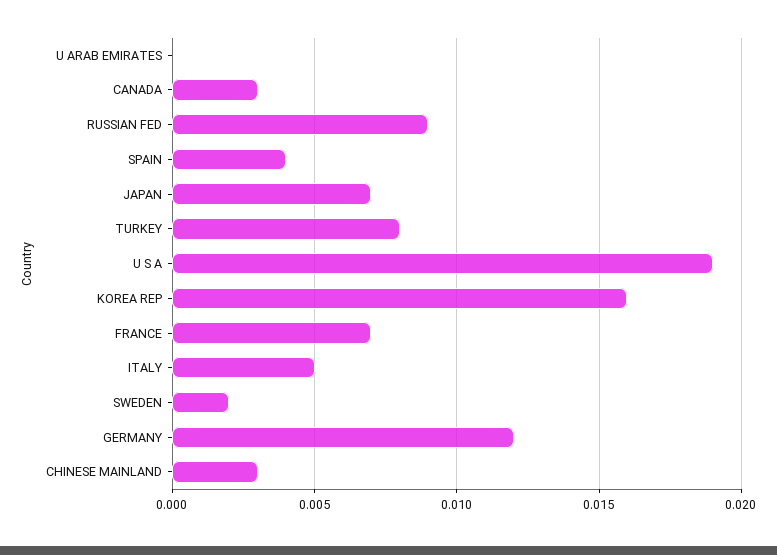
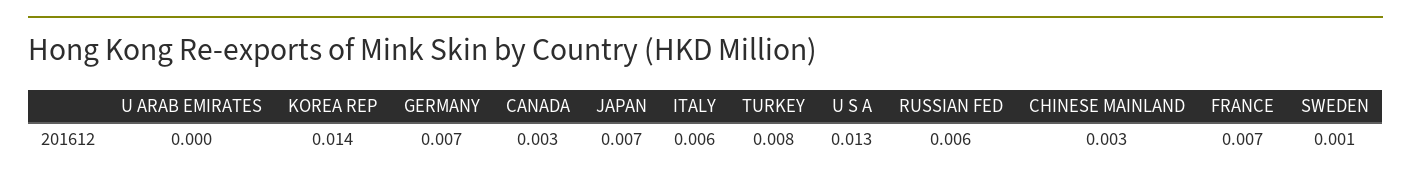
  {
    "U ARAB EMIRATES": 0,
    "CANADA": 0.003,
-   "RUSSIAN FED": 0.009,
+   "RUSSIAN FED": 0.006,
-   "SPAIN": 0.004,
    "JAPAN": 0.007,
    "TURKEY": 0.008,
-   "U S A": 0.019,
+   "U S A": 0.013,
-   "KOREA REP": 0.016,
+   "KOREA REP": 0.014,
    "FRANCE": 0.007,
-   "ITALY": 0.005,
+   "ITALY": 0.006,
-   "SWEDEN": 0.002,
+   "SWEDEN": 0.001,
-   "GERMANY": 0.012,
+   "GERMANY": 0.007,
    "CHINESE MAINLAND": 0.003
  }

